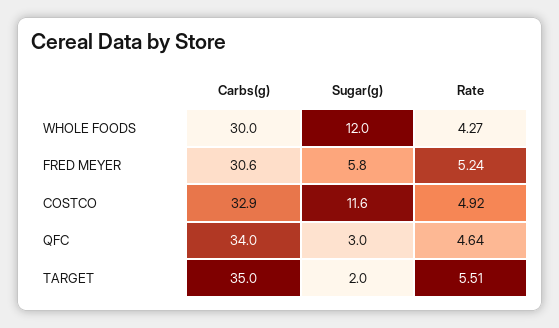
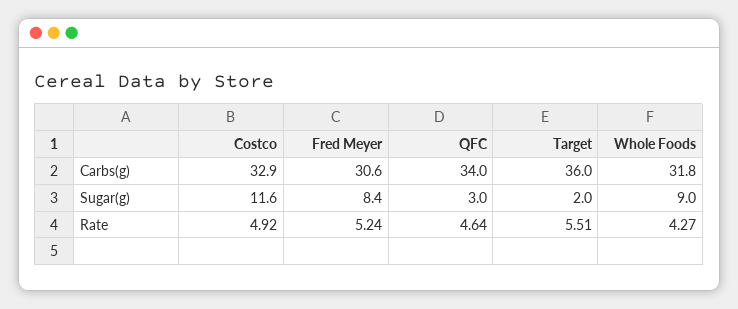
  {
    "Carbs(g)": {
-     "WHOLE FOODS": 30,
+     "WHOLE FOODS": 31.8,
      "FRED MEYER": 30.6,
      "COSTCO": 32.9,
      "QFC": 34,
-     "TARGET": 35
+     "TARGET": 36
    },
    "Sugar(g)": {
-     "WHOLE FOODS": 12,
+     "WHOLE FOODS": 9,
-     "FRED MEYER": 5.8,
+     "FRED MEYER": 8.4,
      "COSTCO": 11.6,
      "QFC": 3,
      "TARGET": 2
    },
    "Rate": {
      "WHOLE FOODS": 4.27,
      "FRED MEYER": 5.24,
      "COSTCO": 4.92,
      "QFC": 4.64,
      "TARGET": 5.51
    }
  }

